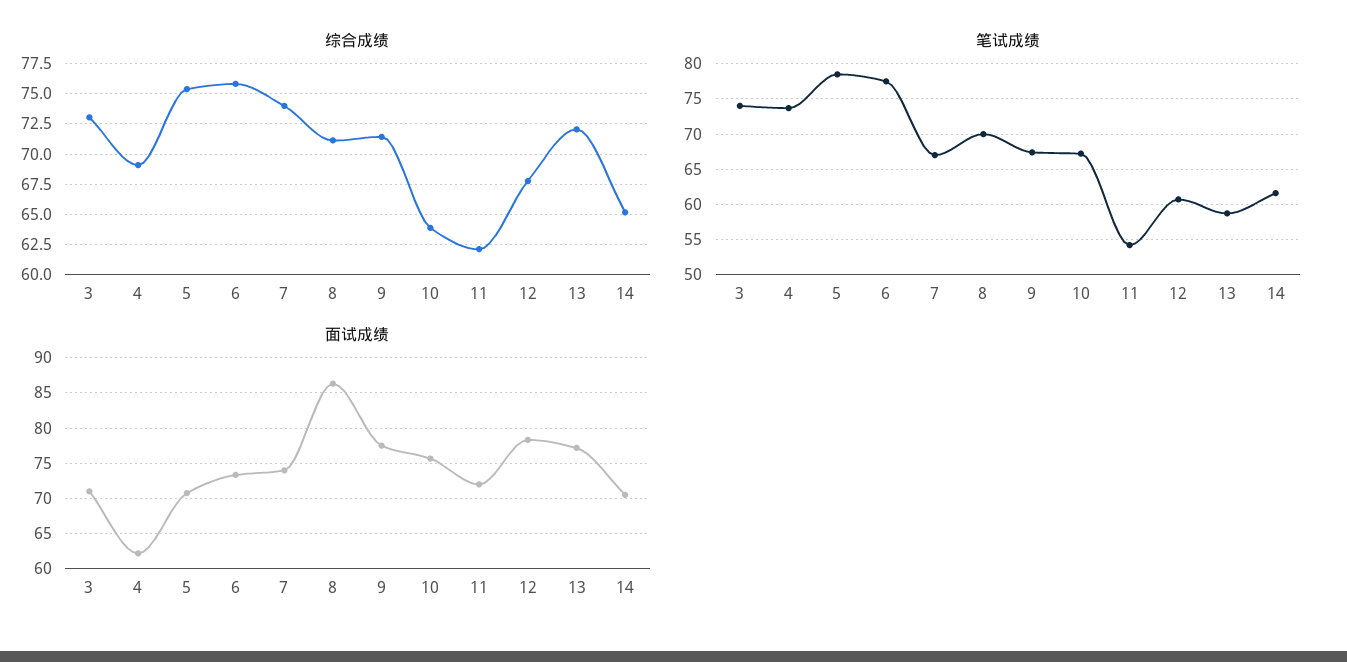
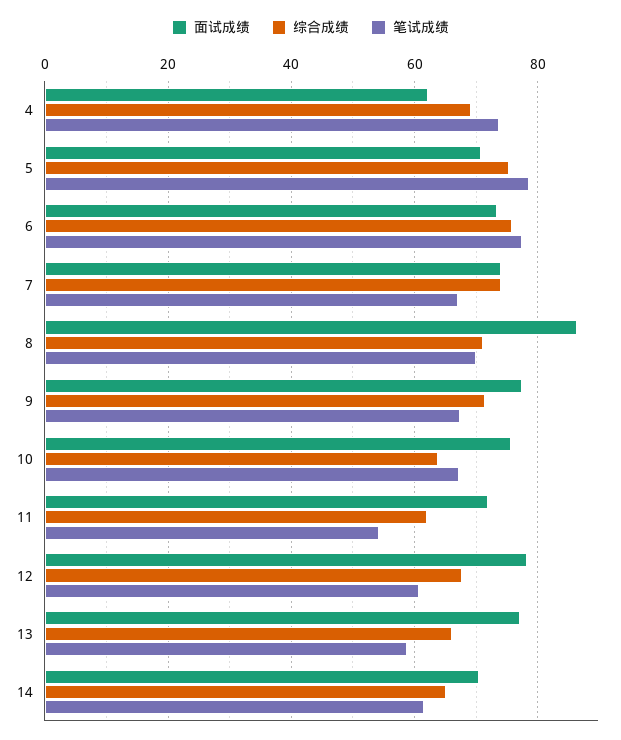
  {
    "综合成绩": {
-     "3": 73,
      "4": 69,
      "5": 75.5,
      "6": 76,
      "7": 74,
      "8": 71,
      "9": 71.5,
      "10": 64,
      "11": 62,
      "12": 68,
-     "13": 72,
+     "13": 66,
      "14": 65
    },
    "笔试成绩": {
-     "3": 74,
      "4": 74,
      "5": 79,
      "6": 78,
      "7": 67,
      "8": 70,
      "9": 67,
      "10": 67,
      "11": 54,
      "12": 61,
      "13": 59,
      "14": 62
    },
    "面试成绩": {
-     "3": 71,
      "4": 62,
      "5": 71,
      "6": 73,
      "7": 74,
      "8": 86,
      "9": 78,
      "10": 76,
      "11": 72,
      "12": 78,
      "13": 77,
      "14": 71
    }
  }

